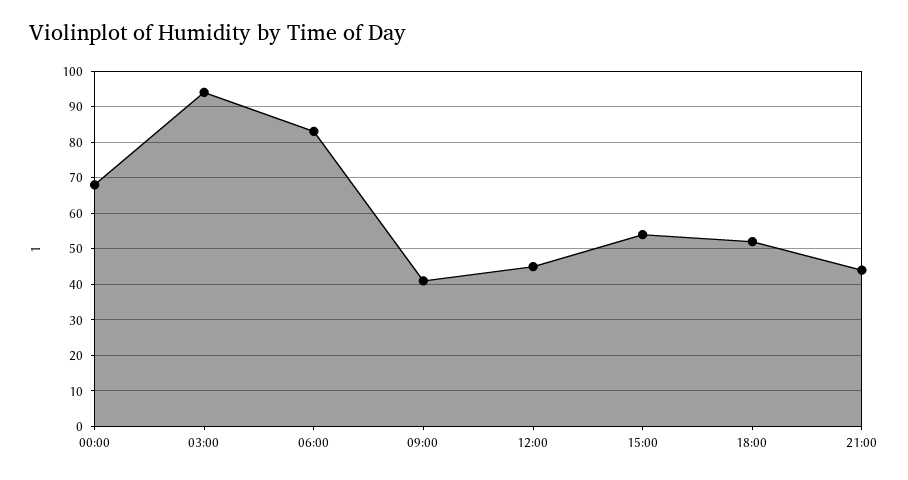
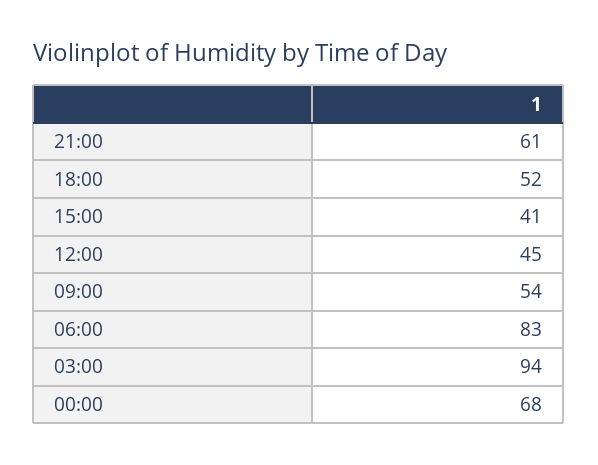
  {
    "00:00": 68,
    "03:00": 94,
    "06:00": 83,
-   "09:00": 40,
+   "09:00": 54,
    "12:00": 45,
-   "15:00": 55,
+   "15:00": 41,
    "18:00": 52,
-   "21:00": 45
+   "21:00": 61
  }

